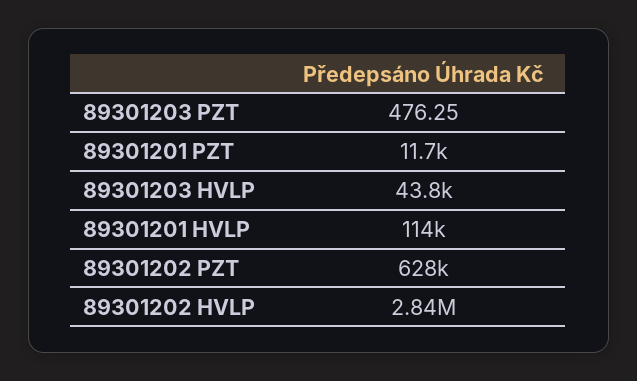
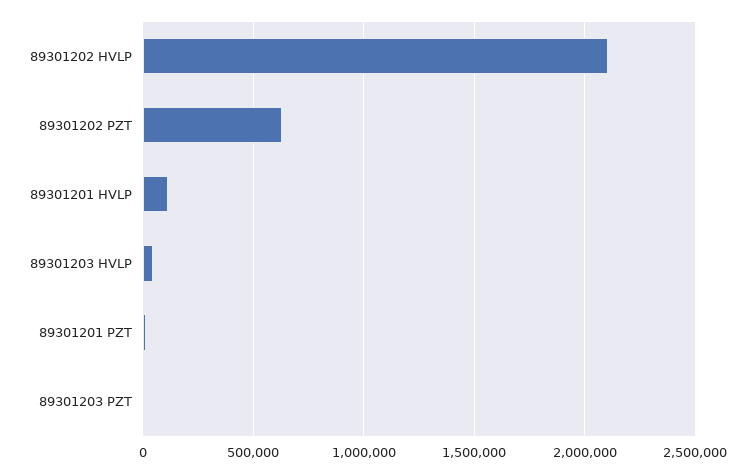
  {
    "89301203 PZT": 476.25,
    "89301201 PZT": 11700,
    "89301203 HVLP": 43800,
    "89301201 HVLP": 114000,
    "89301202 PZT": 628000,
-   "89301202 HVLP": 2840000
+   "89301202 HVLP": 2100000
  }

